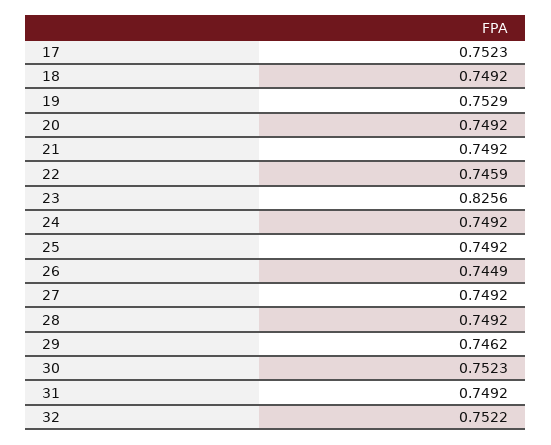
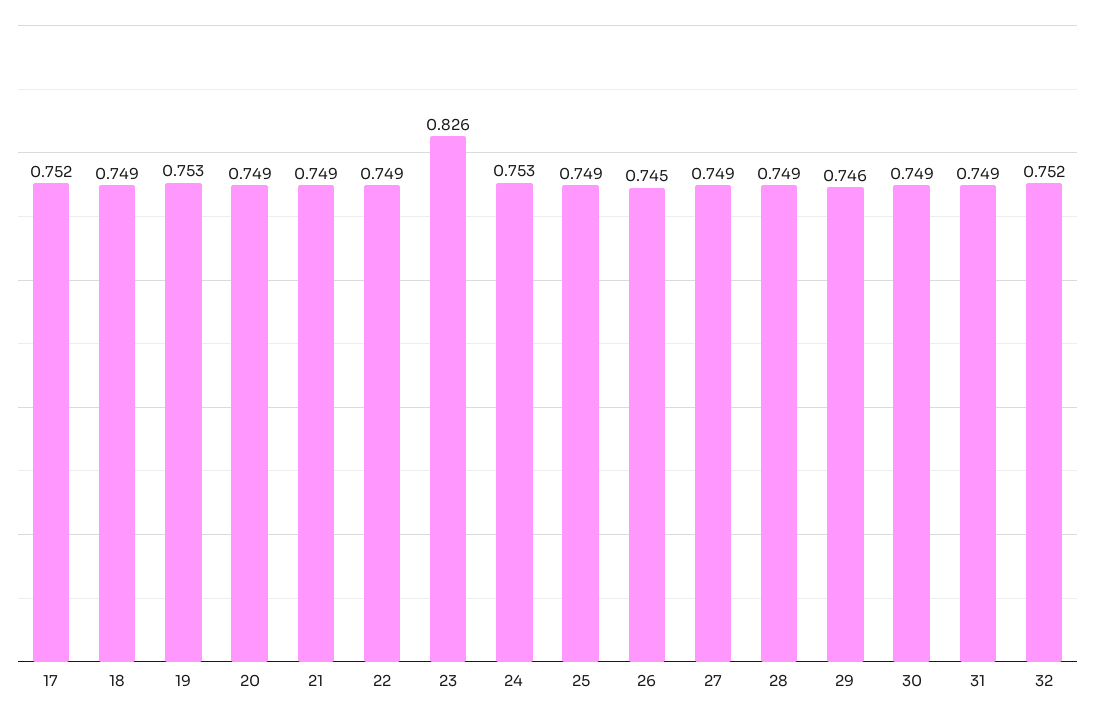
  {
    "17": 0.7523,
    "18": 0.7492,
    "19": 0.7529,
    "20": 0.7492,
    "21": 0.7492,
-   "22": 0.7459,
+   "22": 0.749,
    "23": 0.8256,
-   "24": 0.7492,
+   "24": 0.753,
    "25": 0.7492,
    "26": 0.7449,
    "27": 0.7492,
    "28": 0.7492,
    "29": 0.7462,
-   "30": 0.7523,
+   "30": 0.749,
    "31": 0.7492,
    "32": 0.7522
  }

